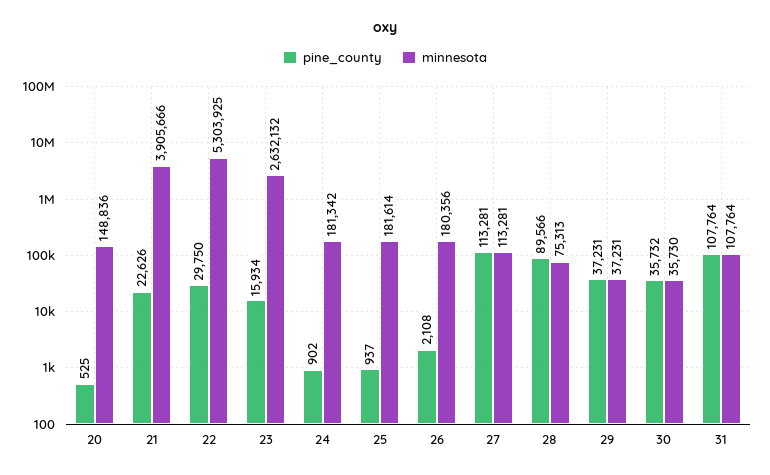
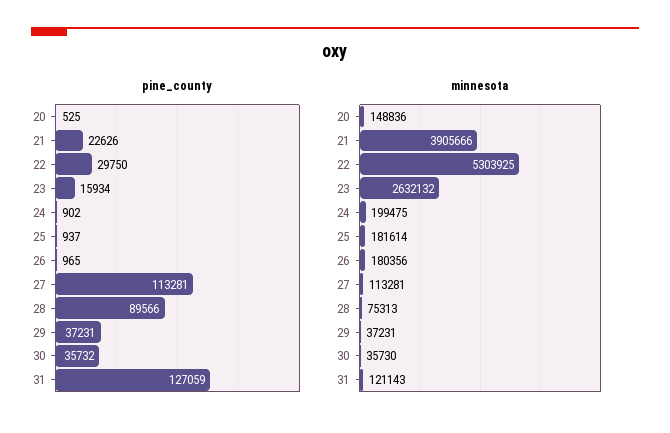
  {
    "pine_county": {
      "20": 525,
      "21": 22626,
      "22": 29750,
      "23": 15934,
      "24": 902,
      "25": 937,
-     "26": 2108,
+     "26": 965,
      "27": 113281,
      "28": 89566,
      "29": 37231,
      "30": 35732,
-     "31": 107764
+     "31": 127059
    },
    "minnesota": {
      "20": 148836,
      "21": 3905666,
      "22": 5303925,
      "23": 2632132,
-     "24": 181342,
+     "24": 199475,
      "25": 181614,
      "26": 180356,
      "27": 113281,
      "28": 75313,
      "29": 37231,
      "30": 35730,
-     "31": 107764
+     "31": 121143
    }
  }

